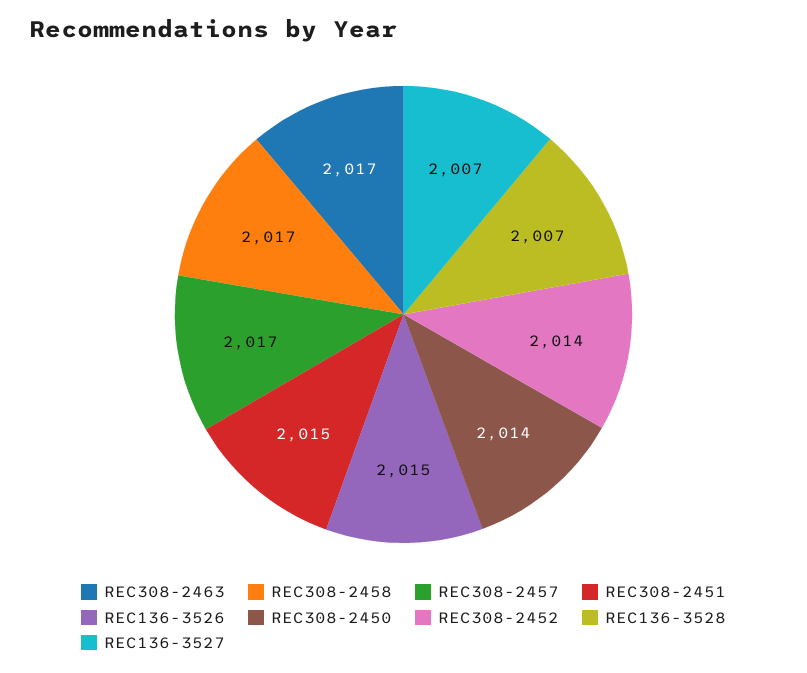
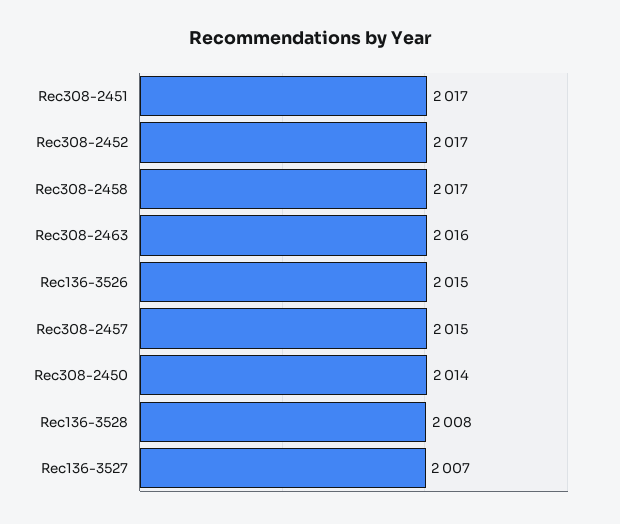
  {
-   "REC308-2463": 2017,
+   "REC308-2463": 2016,
    "REC308-2458": 2017,
-   "REC308-2457": 2017,
+   "REC308-2457": 2015,
-   "REC308-2451": 2015,
+   "REC308-2451": 2017,
    "REC136-3526": 2015,
    "REC308-2450": 2014,
-   "REC308-2452": 2014,
+   "REC308-2452": 2017,
-   "REC136-3528": 2007,
+   "REC136-3528": 2008,
    "REC136-3527": 2007
  }

